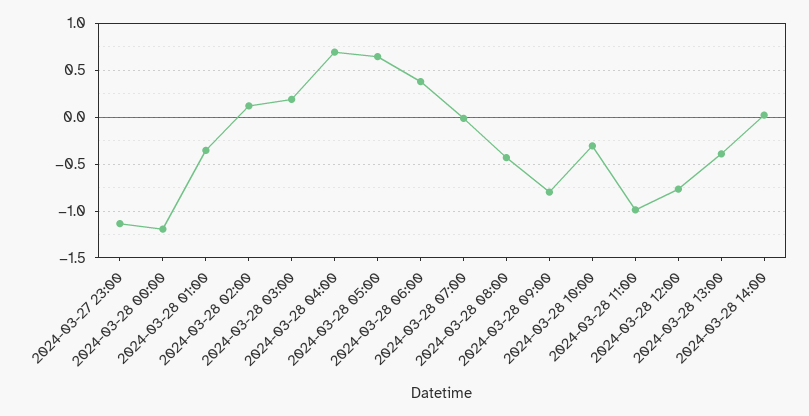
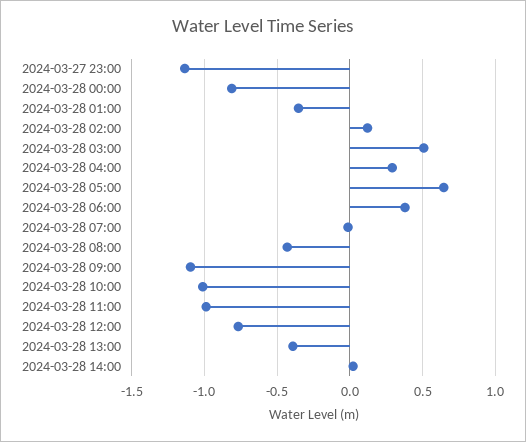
  {
    "2024-03-27 23:00": -1.15,
-   "2024-03-28 00:00": -1.2,
+   "2024-03-28 00:00": -0.8,
    "2024-03-28 01:00": -0.35,
    "2024-03-28 02:00": 0.1,
-   "2024-03-28 03:00": 0.2,
+   "2024-03-28 03:00": 0.5,
-   "2024-03-28 04:00": 0.7,
+   "2024-03-28 04:00": 0.3,
    "2024-03-28 05:00": 0.65,
    "2024-03-28 06:00": 0.4,
    "2024-03-28 07:00": 0,
    "2024-03-28 08:00": -0.45,
-   "2024-03-28 09:00": -0.8,
+   "2024-03-28 09:00": -1.1,
-   "2024-03-28 10:00": -0.3,
+   "2024-03-28 10:00": -1,
    "2024-03-28 11:00": -1,
    "2024-03-28 12:00": -0.75,
    "2024-03-28 13:00": -0.4,
    "2024-03-28 14:00": 0
  }

